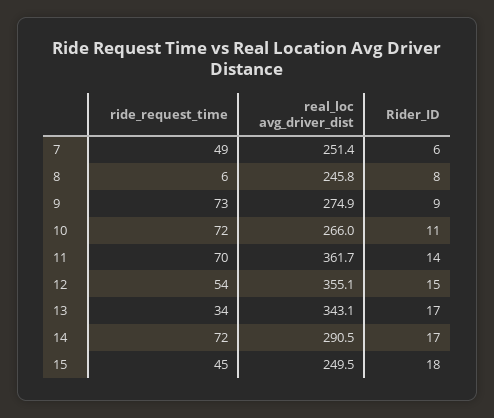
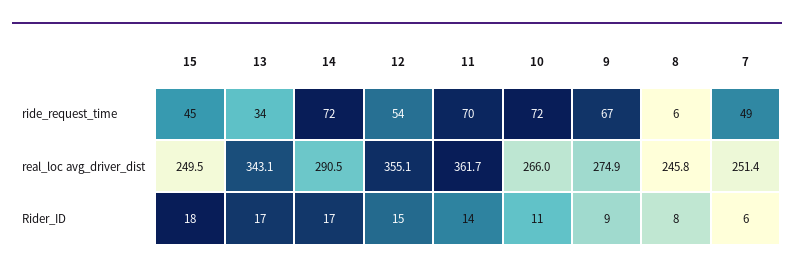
  {
    "ride_request_time": {
      "7": 49,
      "8": 6,
-     "9": 73,
+     "9": 67,
      "10": 72,
      "11": 70,
      "12": 54,
      "13": 34,
      "14": 72,
      "15": 45
    },
    "real_loc avg_driver_dist": {
      "7": 251.4,
      "8": 245.8,
      "9": 274.9,
      "10": 266,
      "11": 361.7,
      "12": 355.1,
      "13": 343.1,
      "14": 290.5,
      "15": 249.5
    },
    "Rider_ID": {
      "7": 6,
      "8": 8,
      "9": 9,
      "10": 11,
      "11": 14,
      "12": 15,
      "13": 17,
      "14": 17,
      "15": 18
    }
  }

